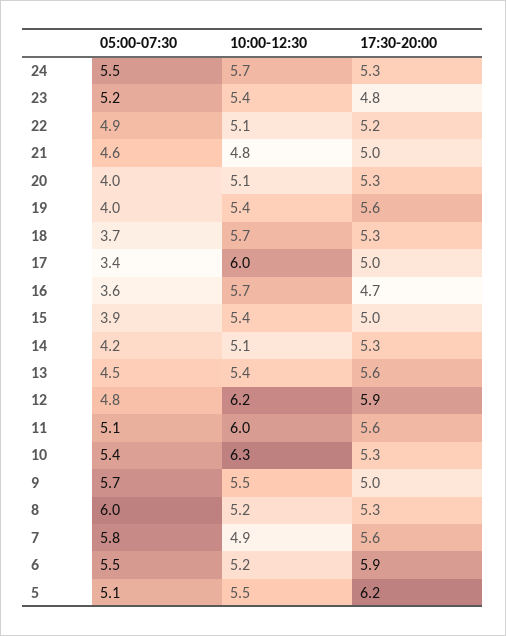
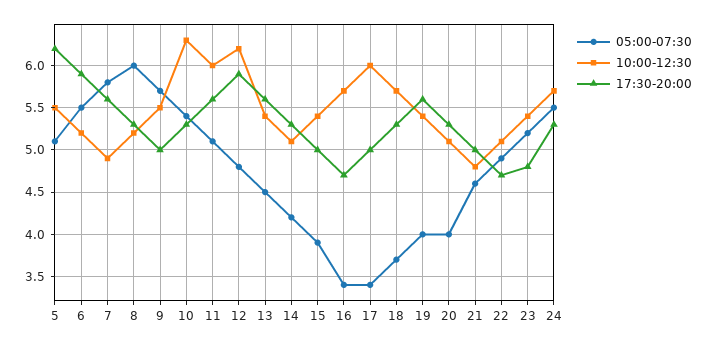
  {
    "05:00-07:30": {
      "24": 5.5,
      "23": 5.2,
      "22": 4.9,
      "21": 4.6,
      "20": 4,
      "19": 4,
      "18": 3.7,
      "17": 3.4,
-     "16": 3.6,
+     "16": 3.4,
      "15": 3.9,
      "14": 4.2,
      "13": 4.5,
      "12": 4.8,
      "11": 5.1,
      "10": 5.4,
      "9": 5.7,
      "8": 6,
      "7": 5.8,
      "6": 5.5,
      "5": 5.1
    },
    "10:00-12:30": {
      "24": 5.7,
      "23": 5.4,
      "22": 5.1,
      "21": 4.8,
      "20": 5.1,
      "19": 5.4,
      "18": 5.7,
      "17": 6,
      "16": 5.7,
      "15": 5.4,
      "14": 5.1,
      "13": 5.4,
      "12": 6.2,
      "11": 6,
      "10": 6.3,
      "9": 5.5,
      "8": 5.2,
      "7": 4.9,
      "6": 5.2,
      "5": 5.5
    },
    "17:30-20:00": {
      "24": 5.3,
      "23": 4.8,
-     "22": 5.2,
+     "22": 4.7,
      "21": 5,
      "20": 5.3,
      "19": 5.6,
      "18": 5.3,
      "17": 5,
      "16": 4.7,
      "15": 5,
      "14": 5.3,
      "13": 5.6,
      "12": 5.9,
      "11": 5.6,
      "10": 5.3,
      "9": 5,
      "8": 5.3,
      "7": 5.6,
      "6": 5.9,
      "5": 6.2
    }
  }

